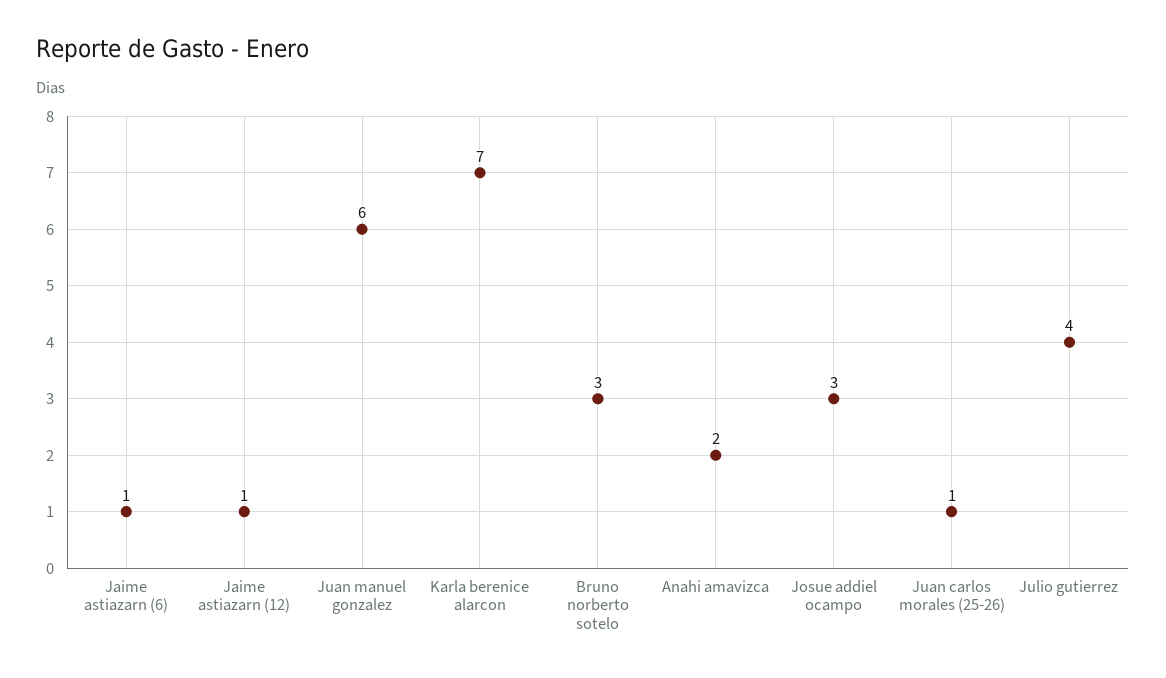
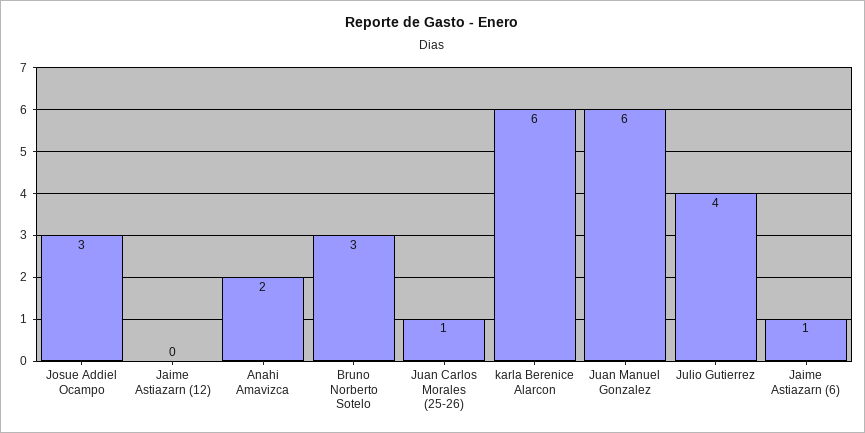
  {
    "Jaime astiazarn (6)": 1,
-   "Jaime astiazarn (12)": 1,
+   "Jaime astiazarn (12)": 0,
    "Juan manuel gonzalez": 6,
-   "Karla berenice alarcon": 7,
+   "Karla berenice alarcon": 6,
    "Bruno norberto sotelo": 3,
    "Anahi amavizca": 2,
    "Josue addiel ocampo": 3,
    "Juan carlos morales (25-26)": 1,
    "Julio gutierrez": 4
  }

